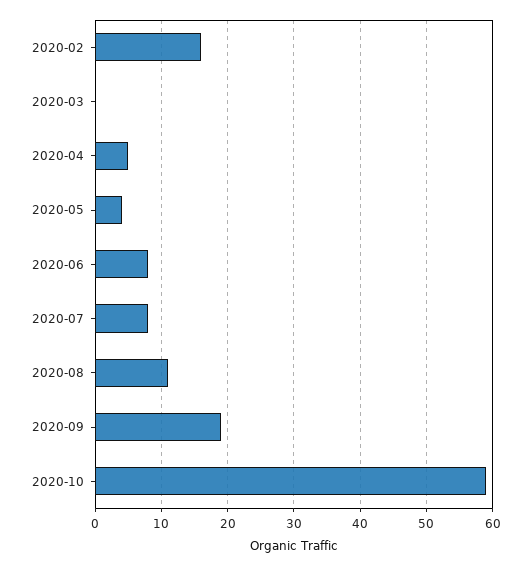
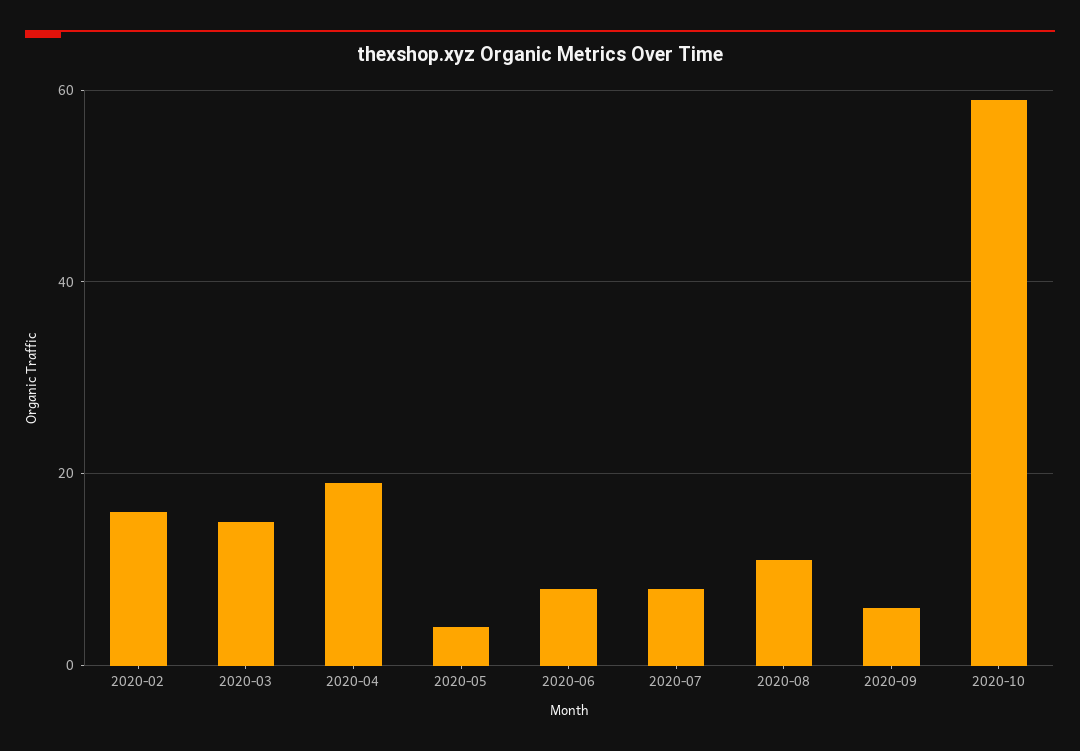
  {
    "2020-02": 16,
-   "2020-03": 0,
+   "2020-03": 15,
-   "2020-04": 5,
+   "2020-04": 20,
    "2020-05": 4,
    "2020-06": 8,
    "2020-07": 8,
    "2020-08": 11,
-   "2020-09": 19,
+   "2020-09": 5,
    "2020-10": 59
  }

